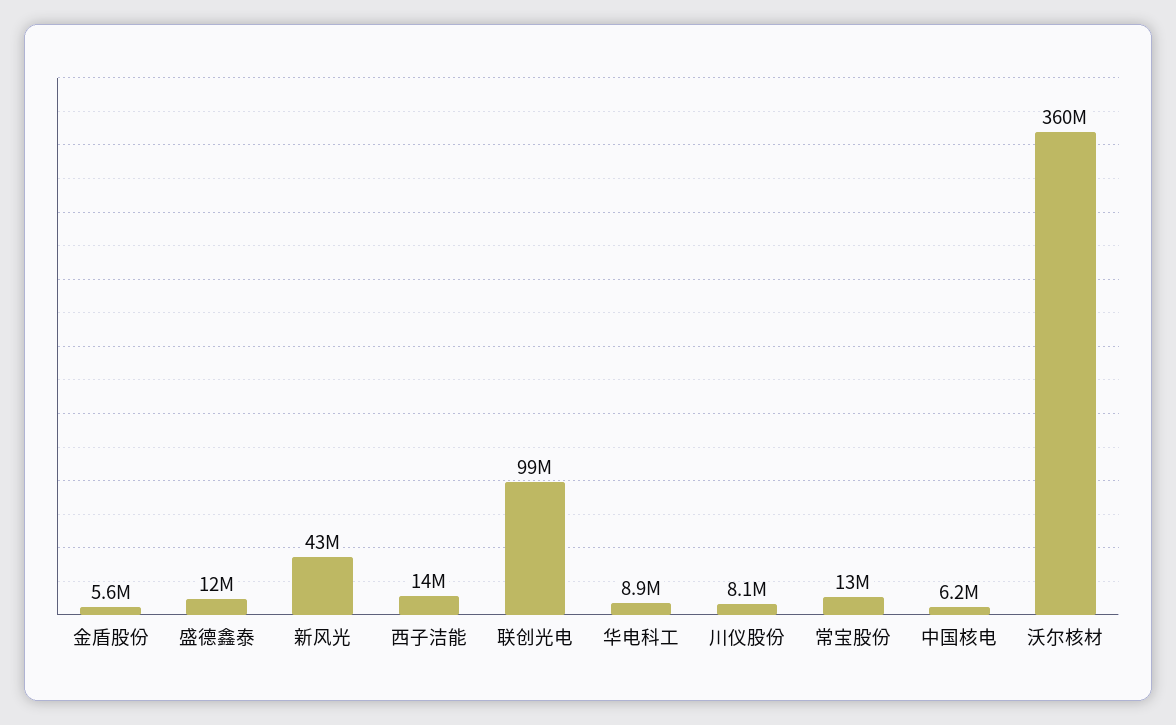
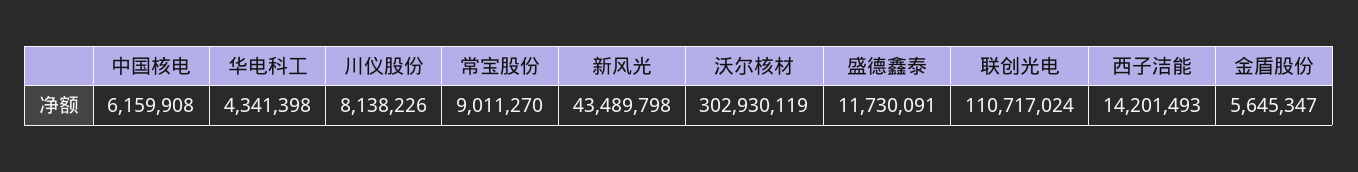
  {
    "金盾股份": 5645347,
    "盛德鑫泰": 11730091,
    "新风光": 43489798,
    "西子洁能": 14201493,
-   "联创光电": 99000000,
+   "联创光电": 110717024,
-   "华电科工": 8900000,
+   "华电科工": 4341398,
    "川仪股份": 8138226,
-   "常宝股份": 13000000,
+   "常宝股份": 9011270,
    "中国核电": 6159908,
-   "沃尔核材": 360000000
+   "沃尔核材": 302930119
  }

